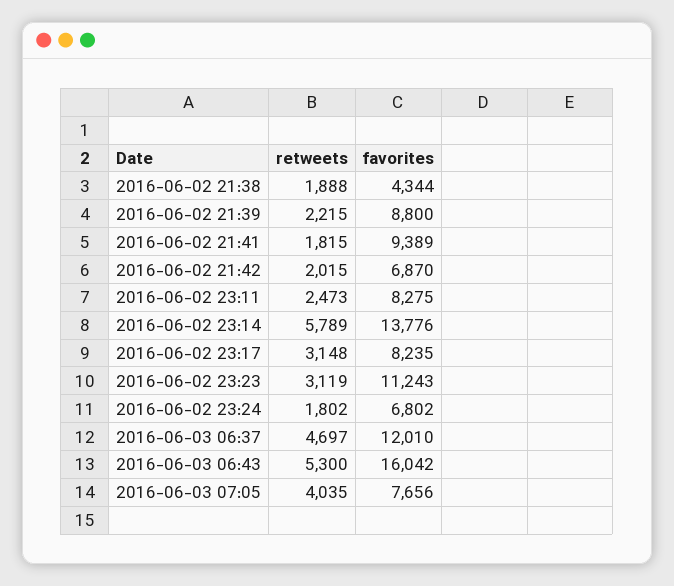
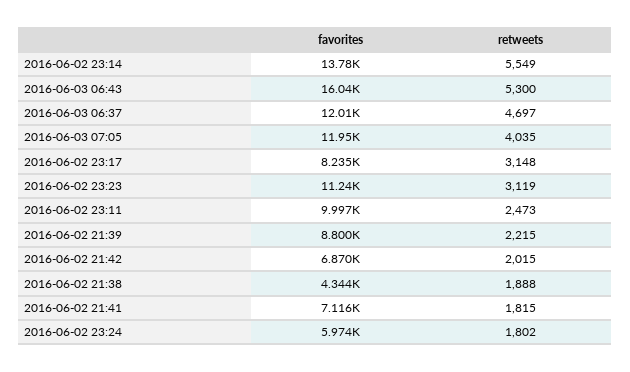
  {
    "retweets": {
      "2016-06-02 21:38": 1888,
      "2016-06-02 21:39": 2215,
      "2016-06-02 21:41": 1815,
      "2016-06-02 21:42": 2015,
      "2016-06-02 23:11": 2473,
-     "2016-06-02 23:14": 5789,
+     "2016-06-02 23:14": 5549,
      "2016-06-02 23:17": 3148,
      "2016-06-02 23:23": 3119,
      "2016-06-02 23:24": 1802,
      "2016-06-03 06:37": 4697,
      "2016-06-03 06:43": 5300,
      "2016-06-03 07:05": 4035
    },
    "favorites": {
      "2016-06-02 21:38": 4344,
      "2016-06-02 21:39": 8800,
-     "2016-06-02 21:41": 9389,
+     "2016-06-02 21:41": 7116,
      "2016-06-02 21:42": 6870,
-     "2016-06-02 23:11": 8275,
+     "2016-06-02 23:11": 9997,
      "2016-06-02 23:14": 13776,
      "2016-06-02 23:17": 8235,
      "2016-06-02 23:23": 11243,
-     "2016-06-02 23:24": 6802,
+     "2016-06-02 23:24": 5974,
      "2016-06-03 06:37": 12010,
      "2016-06-03 06:43": 16042,
-     "2016-06-03 07:05": 7656
+     "2016-06-03 07:05": 11950
    }
  }

